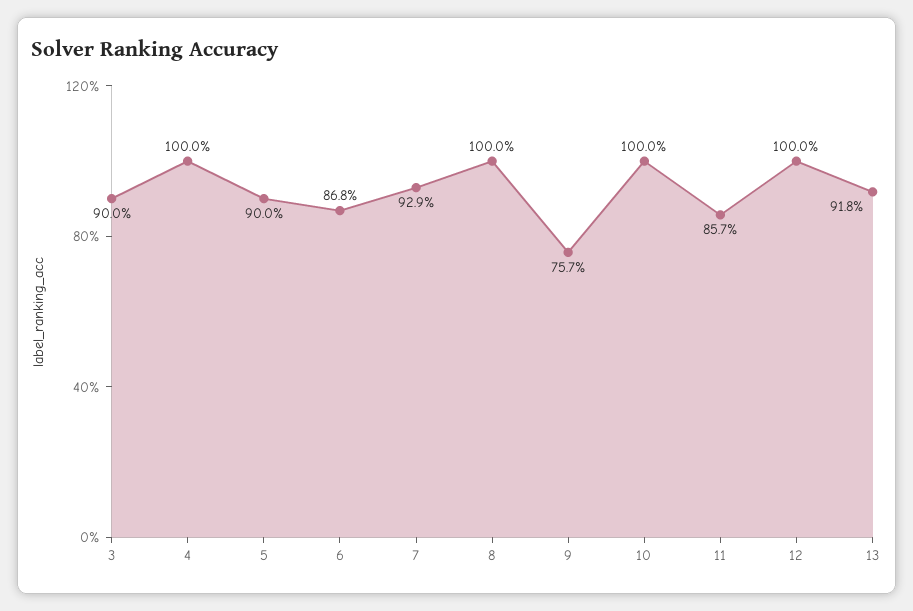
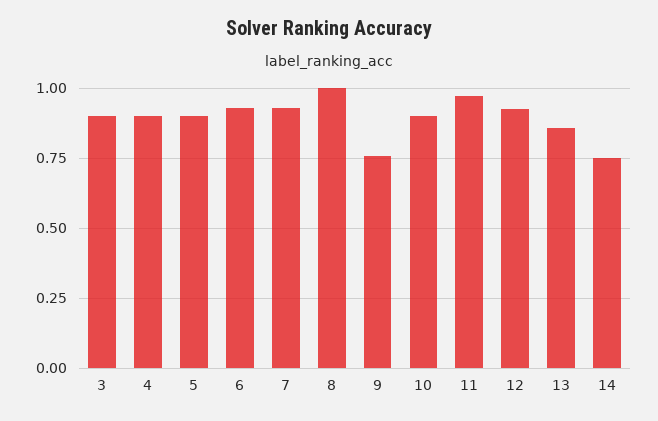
  {
    "3": 0.9,
-   "4": 1,
+   "4": 0.9,
    "5": 0.9,
-   "6": 0.868,
+   "6": 0.925,
    "7": 0.929,
    "8": 1,
    "9": 0.757,
-   "10": 1,
+   "10": 0.9,
-   "11": 0.857,
+   "11": 0.975,
-   "12": 1,
+   "12": 0.925,
-   "13": 0.918
+   "13": 0.85,
+   "14": 0.75
  }

